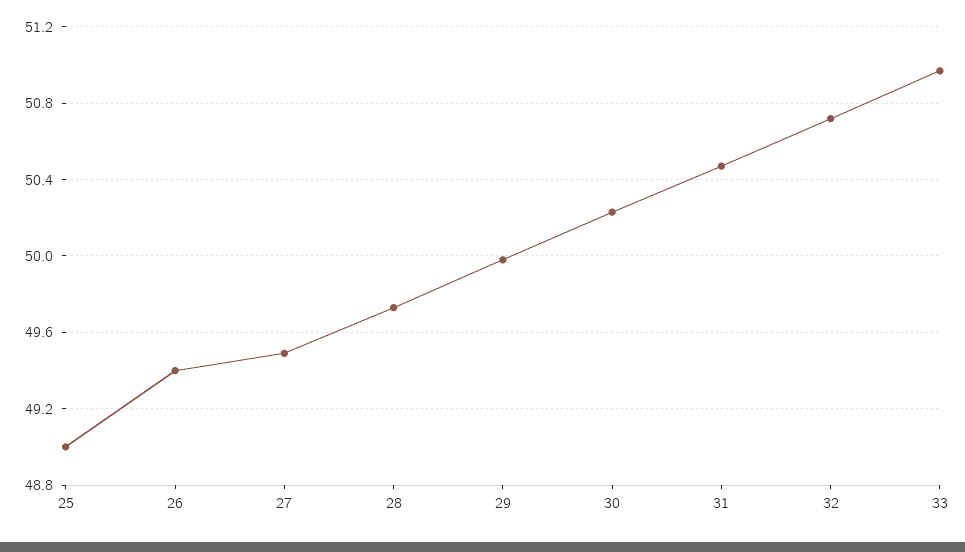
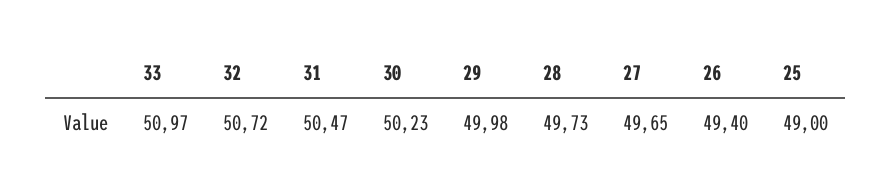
  {
    "25": 49,
    "26": 49.4,
-   "27": 49.5,
+   "27": 49.65,
    "28": 49.73,
    "29": 49.98,
    "30": 50.23,
    "31": 50.47,
    "32": 50.72,
    "33": 50.97
  }

